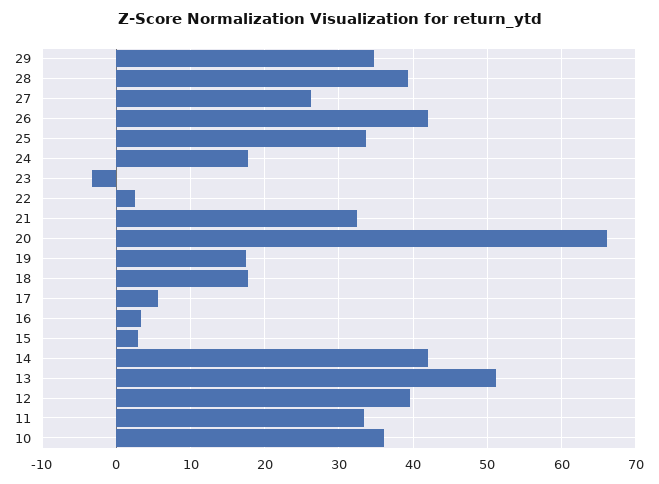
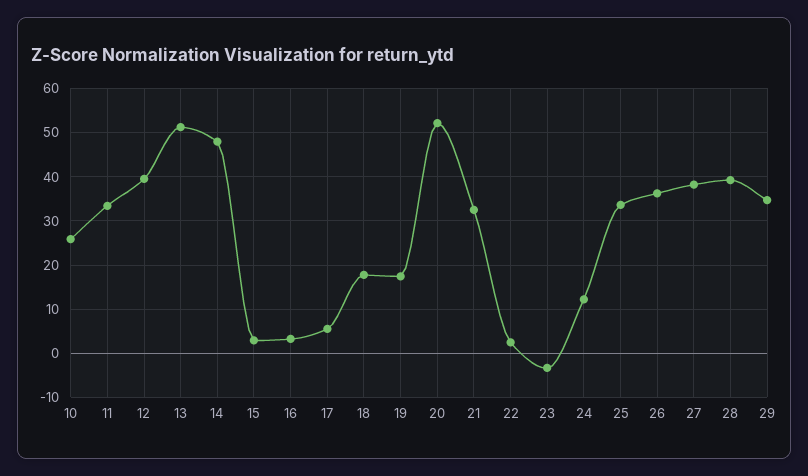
  {
    "29": 35,
    "28": 39,
-   "27": 26,
+   "27": 38,
-   "26": 42,
+   "26": 36,
    "25": 34,
-   "24": 18,
+   "24": 12,
    "23": -3,
    "22": 2,
    "21": 32,
-   "20": 66,
+   "20": 52,
    "19": 17,
    "18": 18,
    "17": 6,
    "16": 3,
    "15": 3,
-   "14": 42,
+   "14": 48,
    "13": 51,
    "12": 40,
    "11": 33,
-   "10": 36
+   "10": 26
  }

